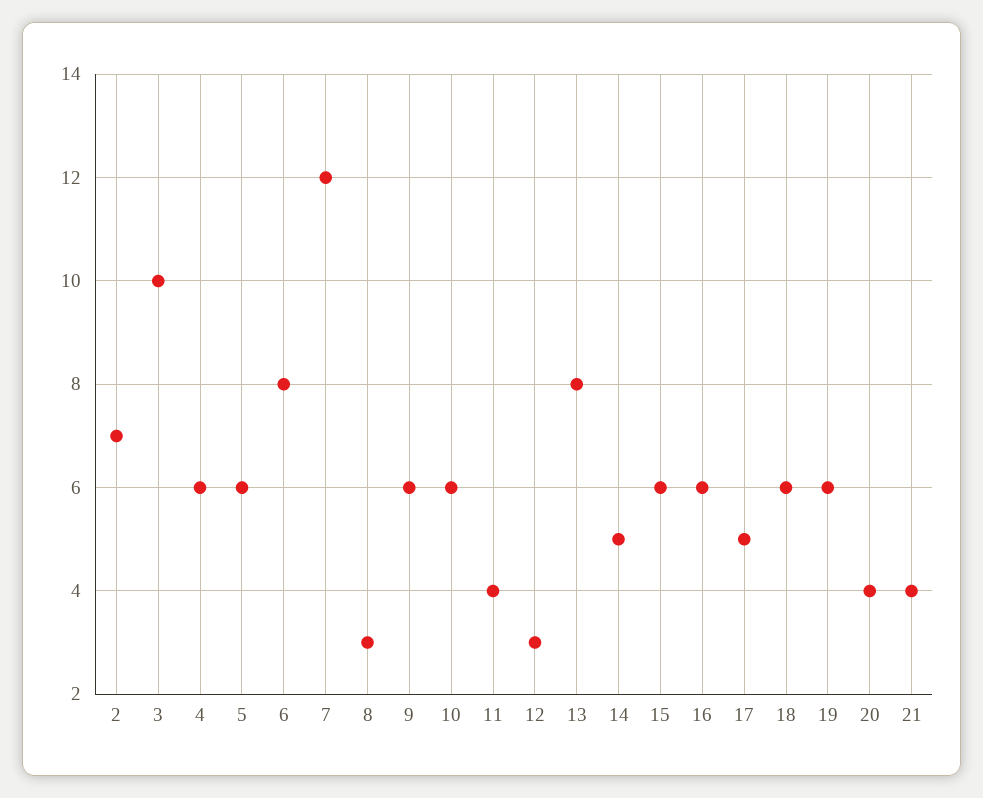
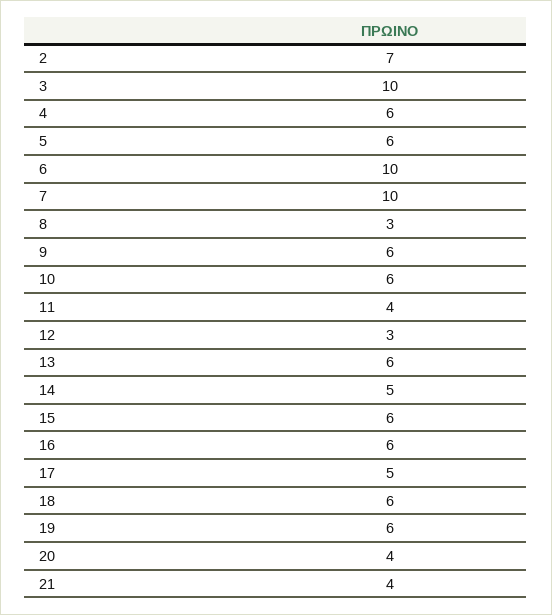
  {
    "2": 7,
    "3": 10,
    "4": 6,
    "5": 6,
-   "6": 8,
+   "6": 10,
-   "7": 12,
+   "7": 10,
    "8": 3,
    "9": 6,
    "10": 6,
    "11": 4,
    "12": 3,
-   "13": 8,
+   "13": 6,
    "14": 5,
    "15": 6,
    "16": 6,
    "17": 5,
    "18": 6,
    "19": 6,
    "20": 4,
    "21": 4
  }

